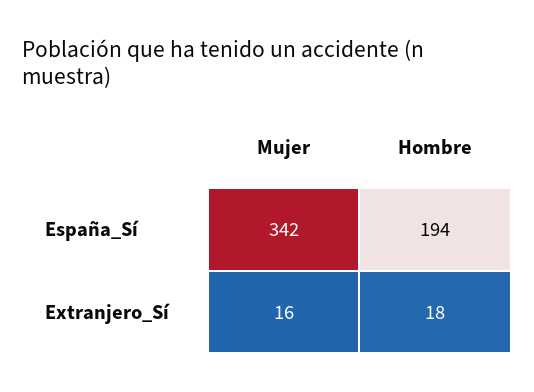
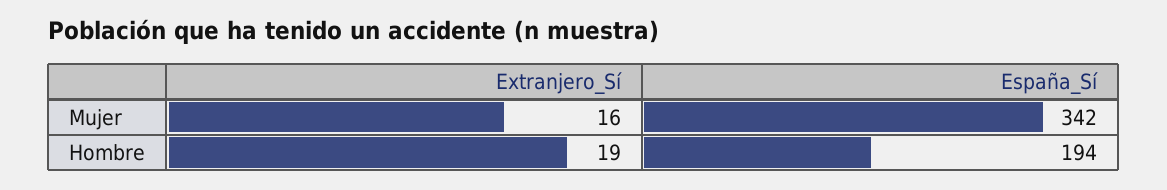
  {
    "Mujer": {
      "España_Sí": 342,
      "Extranjero_Sí": 16
    },
    "Hombre": {
      "España_Sí": 194,
-     "Extranjero_Sí": 18
+     "Extranjero_Sí": 19
    }
  }

